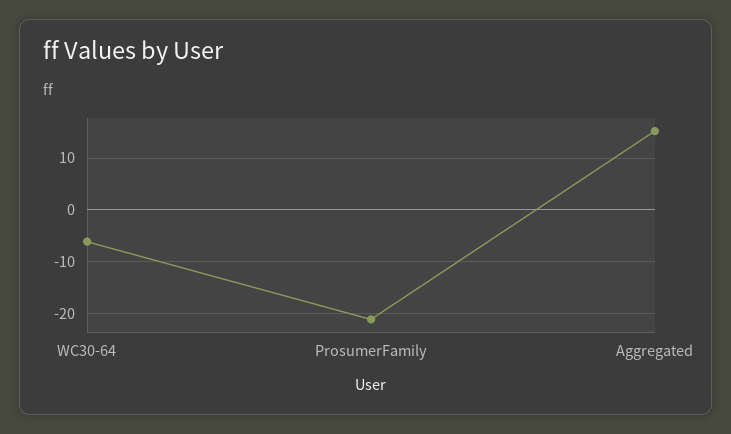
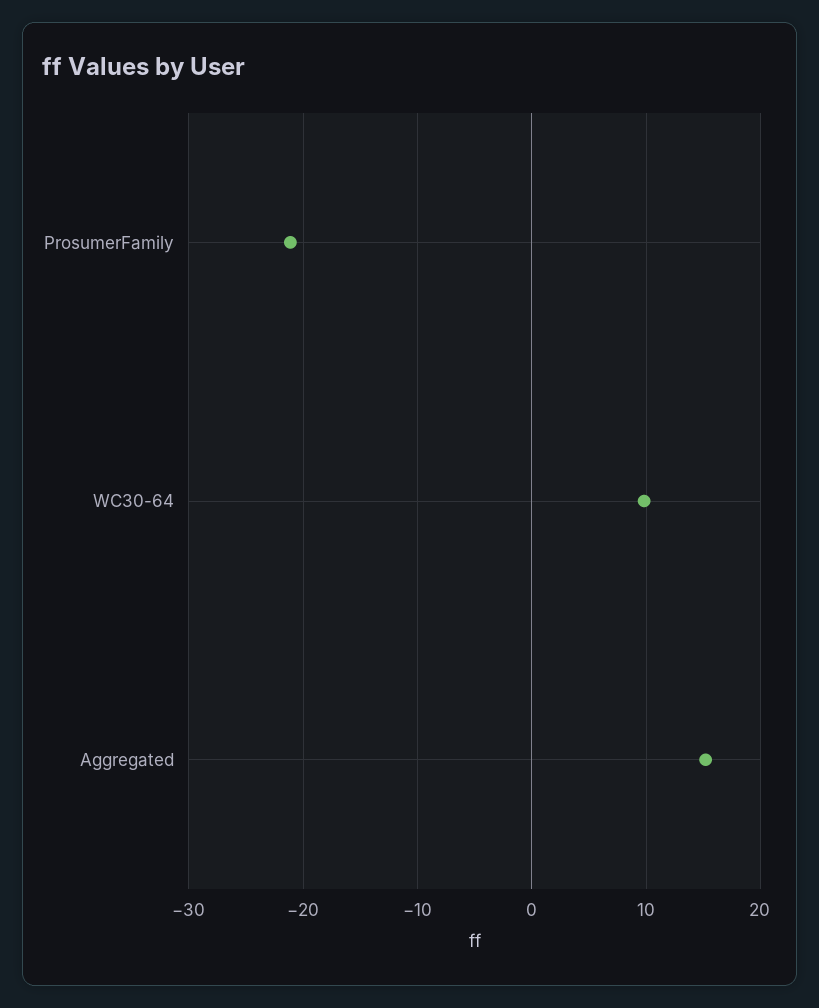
  {
-   "WC30-64": -6,
+   "WC30-64": 10,
    "ProsumerFamily": -21,
    "Aggregated": 15
  }

